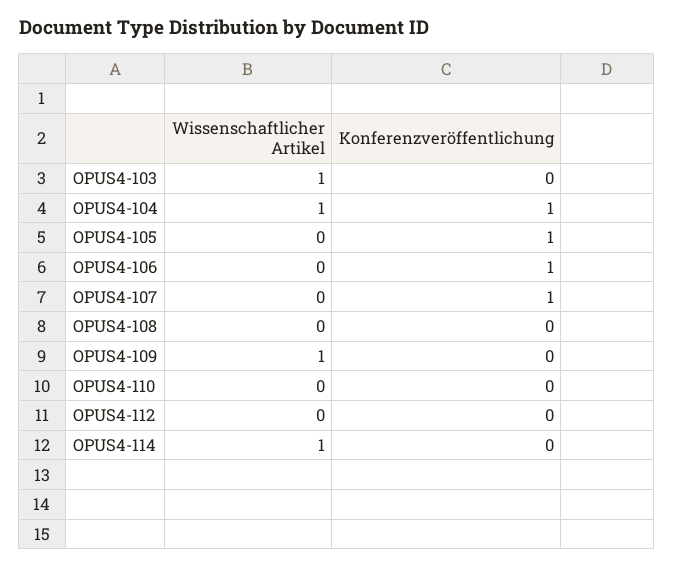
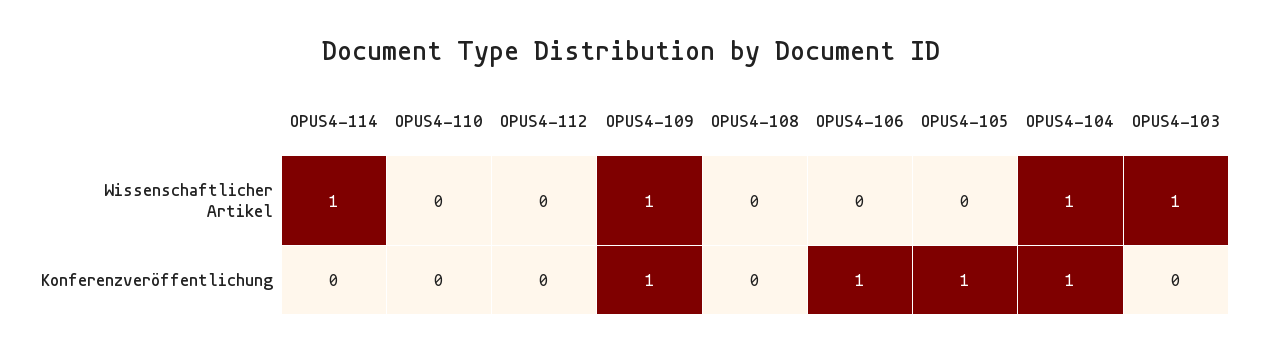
  {
    "Wissenschaftlicher Artikel": {
      "OPUS4-103": 1,
      "OPUS4-104": 1,
      "OPUS4-105": 0,
      "OPUS4-106": 0,
-     "OPUS4-107": 0,
      "OPUS4-108": 0,
      "OPUS4-109": 1,
      "OPUS4-110": 0,
      "OPUS4-112": 0,
      "OPUS4-114": 1
    },
    "Konferenzveröffentlichung": {
      "OPUS4-103": 0,
      "OPUS4-104": 1,
      "OPUS4-105": 1,
      "OPUS4-106": 1,
-     "OPUS4-107": 1,
      "OPUS4-108": 0,
-     "OPUS4-109": 0,
+     "OPUS4-109": 1,
      "OPUS4-110": 0,
      "OPUS4-112": 0,
      "OPUS4-114": 0
    }
  }

